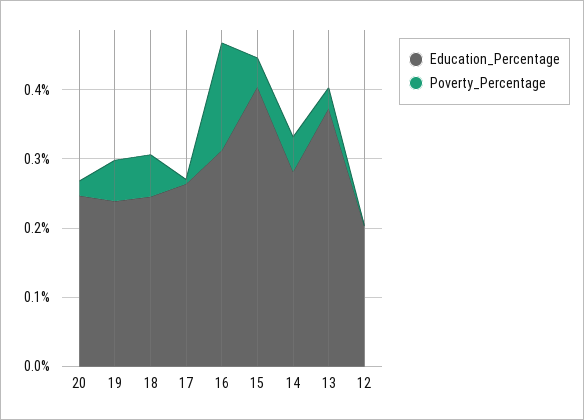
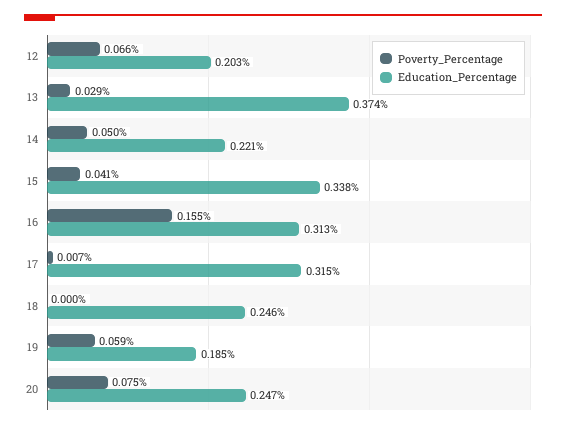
  {
    "Education_Percentage": {
      "20": 0.247,
-     "19": 0.24,
+     "19": 0.185,
      "18": 0.246,
-     "17": 0.26,
+     "17": 0.315,
      "16": 0.313,
-     "15": 0.4,
+     "15": 0.338,
-     "14": 0.28,
+     "14": 0.221,
      "13": 0.374,
      "12": 0.203
    },
    "Poverty_Percentage": {
-     "20": 0.02,
+     "20": 0.075,
      "19": 0.059,
-     "18": 0.06,
+     "18": 0,
      "17": 0.007,
      "16": 0.155,
      "15": 0.041,
      "14": 0.05,
      "13": 0.029,
-     "12": 0
+     "12": 0.066
    }
  }

